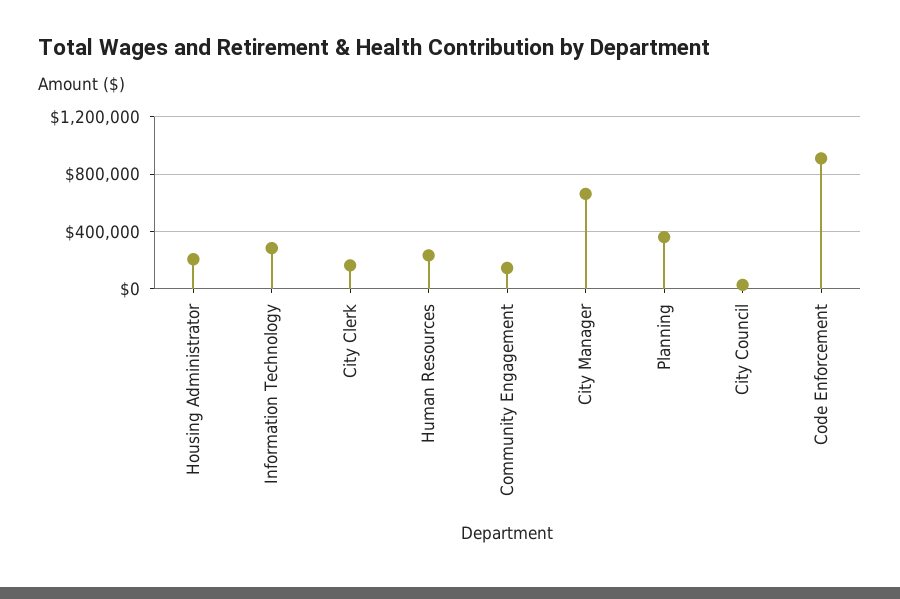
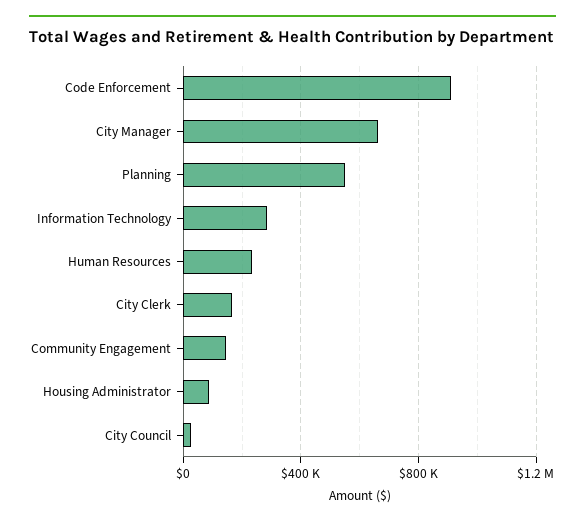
  {
-   "Housing Administrator": 200000,
+   "Housing Administrator": 100000,
    "Information Technology": 300000,
    "City Clerk": 150000,
    "Human Resources": 250000,
    "Community Engagement": 150000,
    "City Manager": 650000,
-   "Planning": 350000,
+   "Planning": 550000,
    "City Council": 50000,
    "Code Enforcement": 900000
  }

